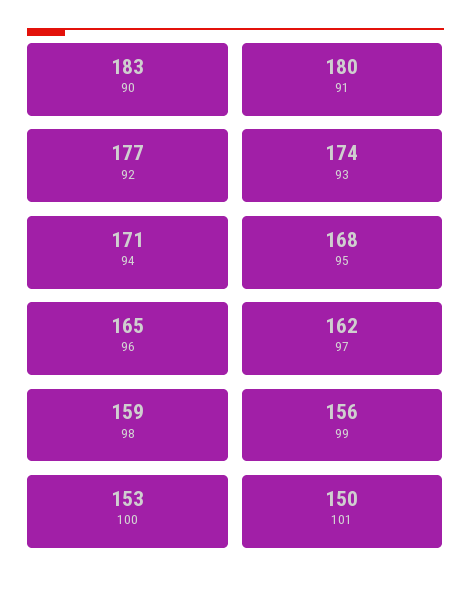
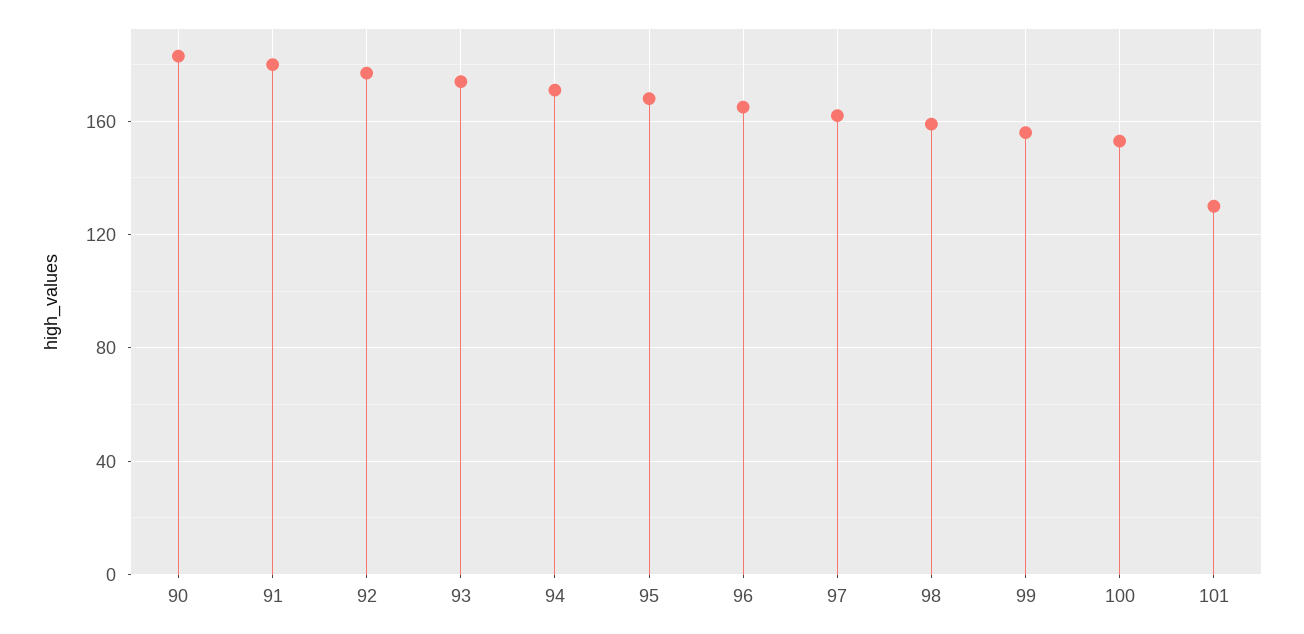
  {
    "90": 183,
    "91": 180,
    "92": 177,
    "93": 174,
    "94": 171,
    "95": 168,
    "96": 165,
    "97": 162,
    "98": 159,
    "99": 156,
    "100": 153,
-   "101": 150
+   "101": 130
  }

